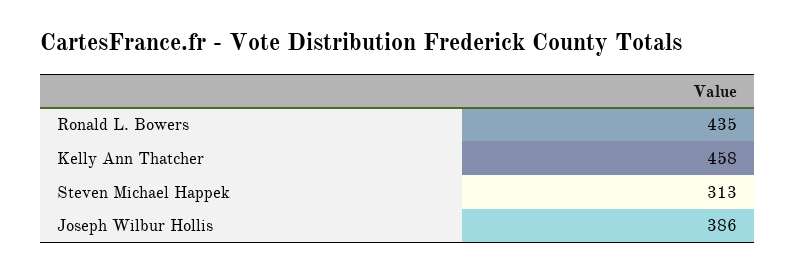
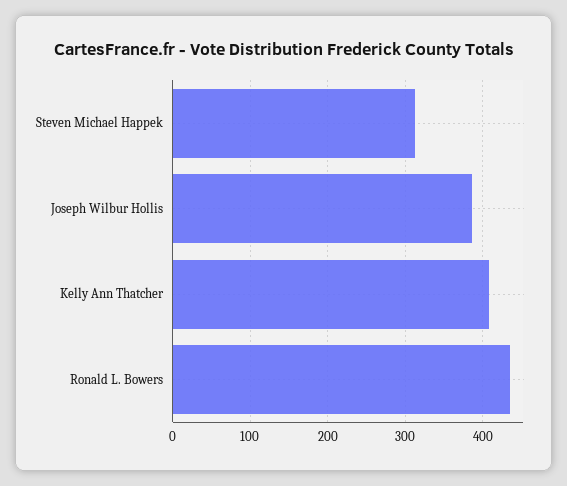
  {
    "Ronald L. Bowers": 435,
-   "Kelly Ann Thatcher": 458,
+   "Kelly Ann Thatcher": 410,
    "Steven Michael Happek": 313,
    "Joseph Wilbur Hollis": 386
  }

